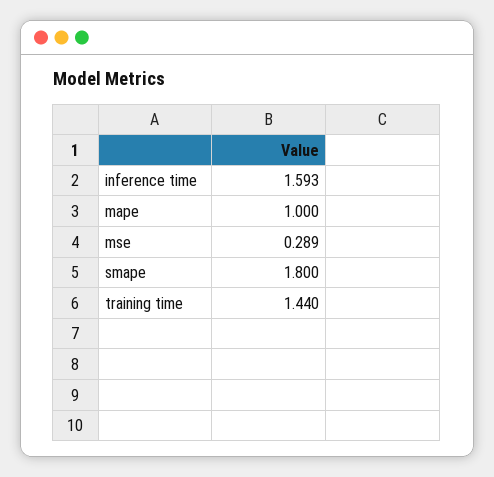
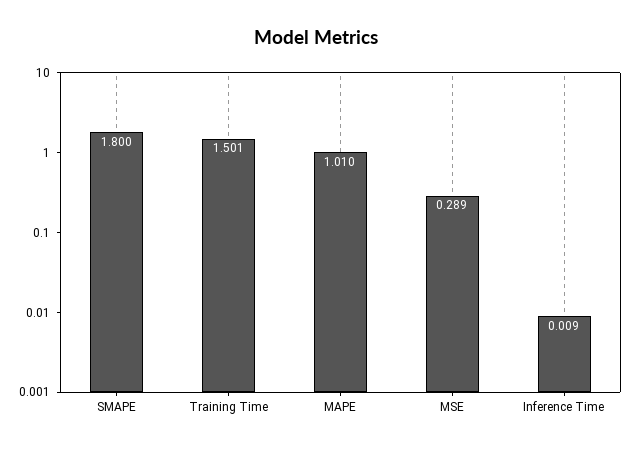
  {
-   "inference time": 1.593,
+   "inference time": 0.009,
-   "mape": 1,
+   "mape": 1.01,
    "mse": 0.289,
    "smape": 1.8,
-   "training time": 1.44
+   "training time": 1.501
  }

